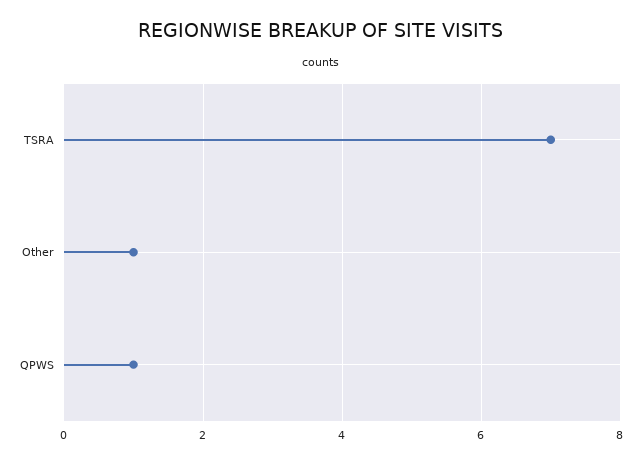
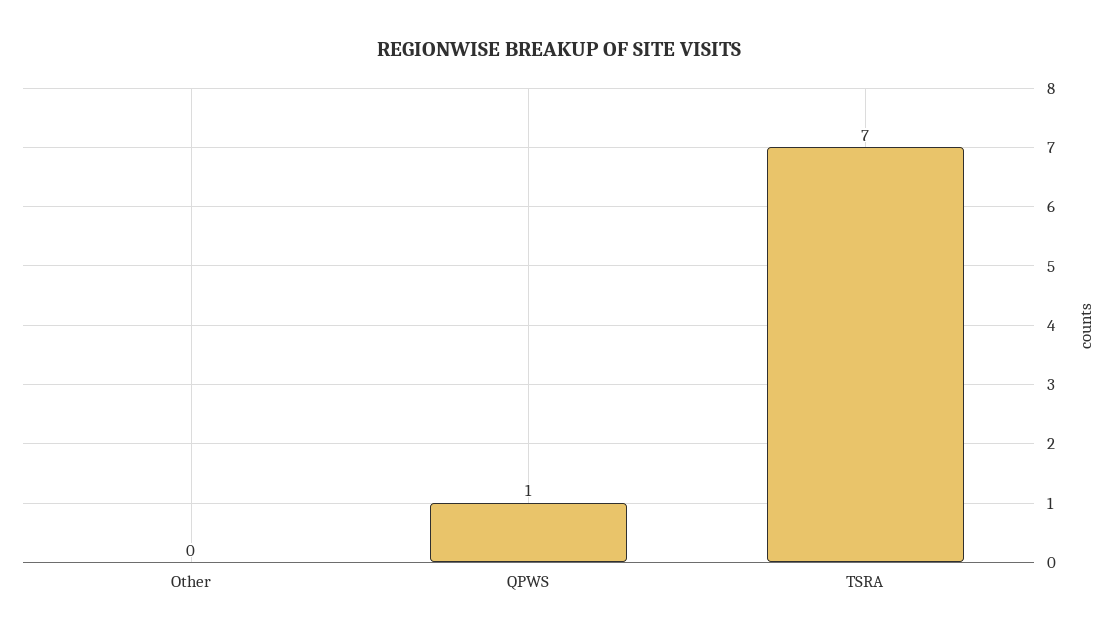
  {
    "TSRA": 7,
-   "Other": 1,
+   "Other": 0,
    "QPWS": 1
  }

